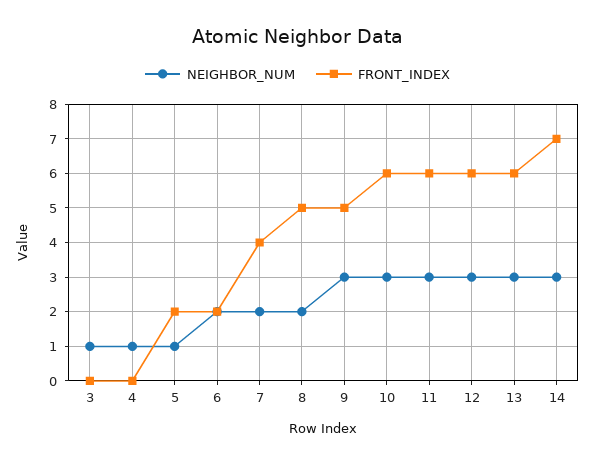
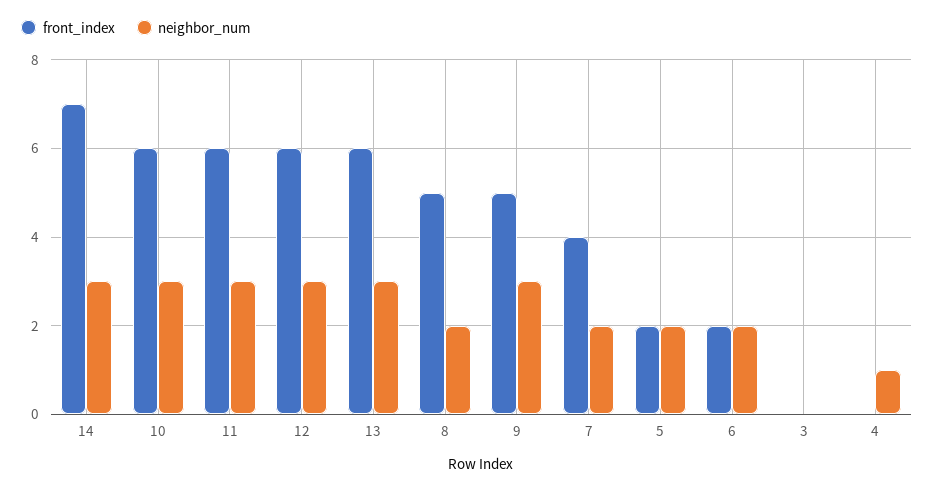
  {
    "NEIGHBOR_NUM": {
-     "3": 1,
+     "3": 0,
      "4": 1,
-     "5": 1,
+     "5": 2,
      "6": 2,
      "7": 2,
      "8": 2,
      "9": 3,
      "10": 3,
      "11": 3,
      "12": 3,
      "13": 3,
      "14": 3
    },
    "FRONT_INDEX": {
      "3": 0,
      "4": 0,
      "5": 2,
      "6": 2,
      "7": 4,
      "8": 5,
      "9": 5,
      "10": 6,
      "11": 6,
      "12": 6,
      "13": 6,
      "14": 7
    }
  }

